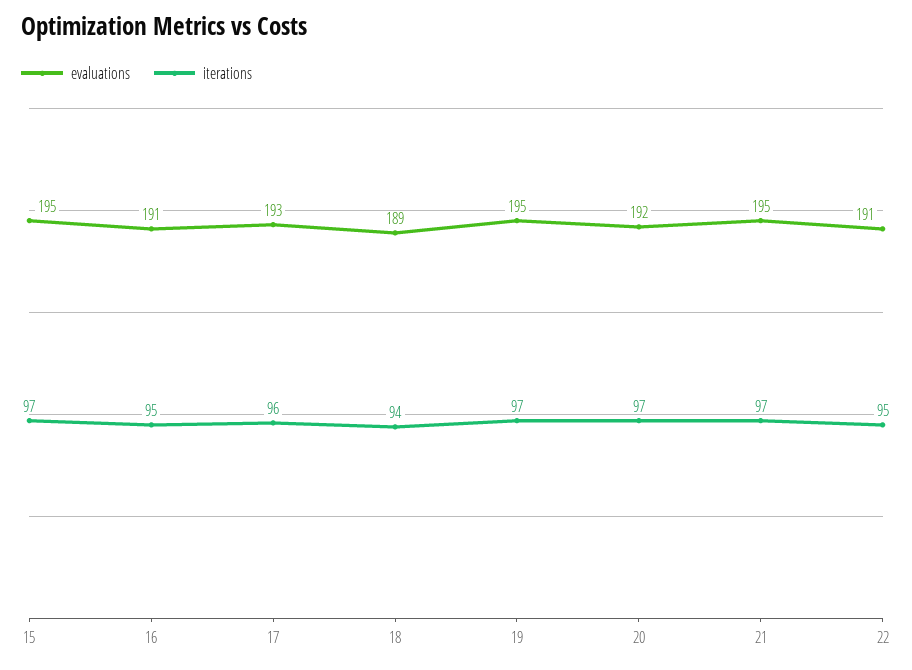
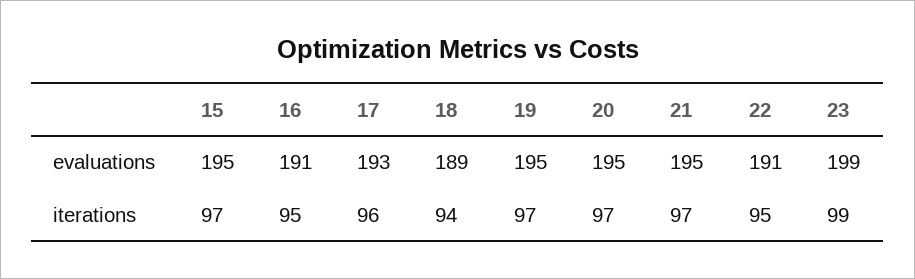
  {
    "evaluations": {
      "15": 195,
      "16": 191,
      "17": 193,
      "18": 189,
      "19": 195,
-     "20": 192,
+     "20": 195,
      "21": 195,
-     "22": 191
+     "22": 191,
+     "23": 199
    },
    "iterations": {
      "15": 97,
      "16": 95,
      "17": 96,
      "18": 94,
      "19": 97,
      "20": 97,
      "21": 97,
-     "22": 95
+     "22": 95,
+     "23": 99
    }
  }

